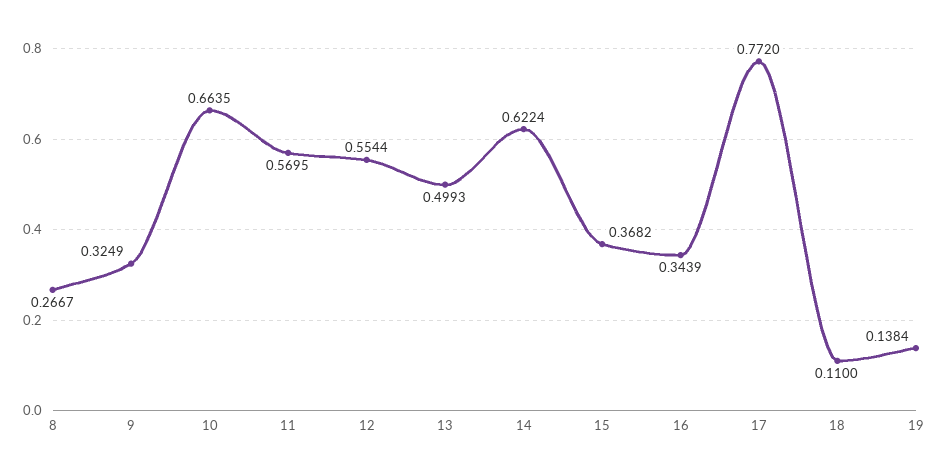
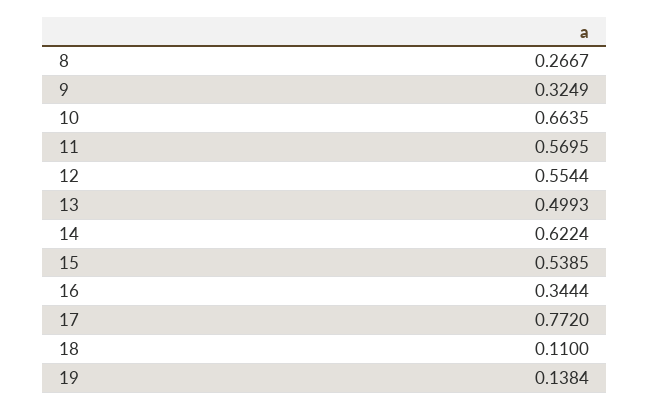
  {
    "8": 0.2667,
    "9": 0.3249,
    "10": 0.6635,
    "11": 0.5695,
    "12": 0.5544,
    "13": 0.4993,
    "14": 0.6224,
-   "15": 0.3682,
+   "15": 0.5385,
-   "16": 0.3439,
+   "16": 0.3444,
    "17": 0.772,
    "18": 0.11,
    "19": 0.1384
  }

